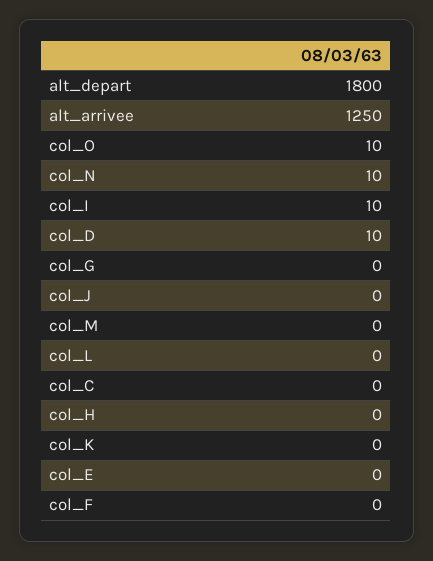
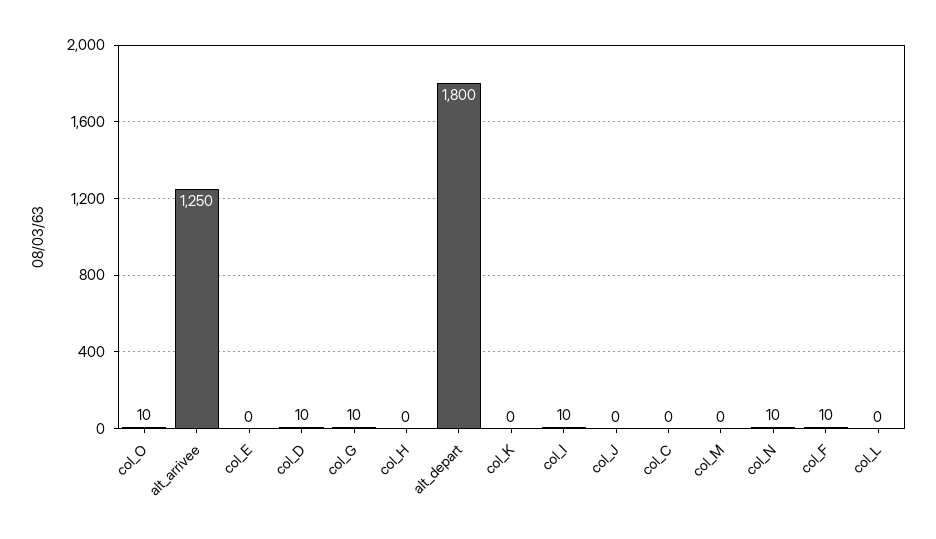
  {
    "alt_depart": 1800,
    "alt_arrivee": 1250,
    "col_O": 10,
    "col_N": 10,
    "col_I": 10,
    "col_D": 10,
-   "col_G": 0,
+   "col_G": 10,
    "col_J": 0,
    "col_M": 0,
    "col_L": 0,
    "col_C": 0,
    "col_H": 0,
    "col_K": 0,
    "col_E": 0,
-   "col_F": 0
+   "col_F": 10
  }

